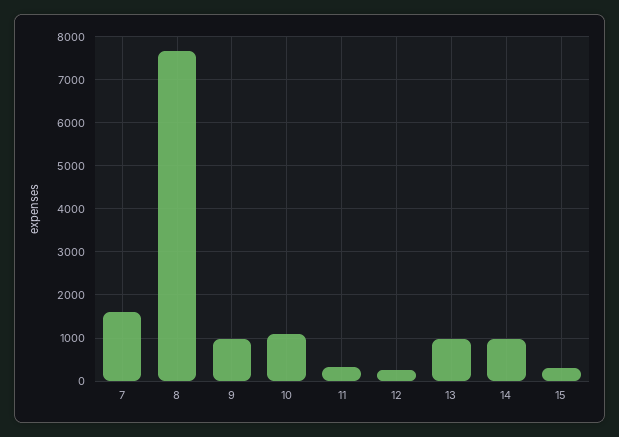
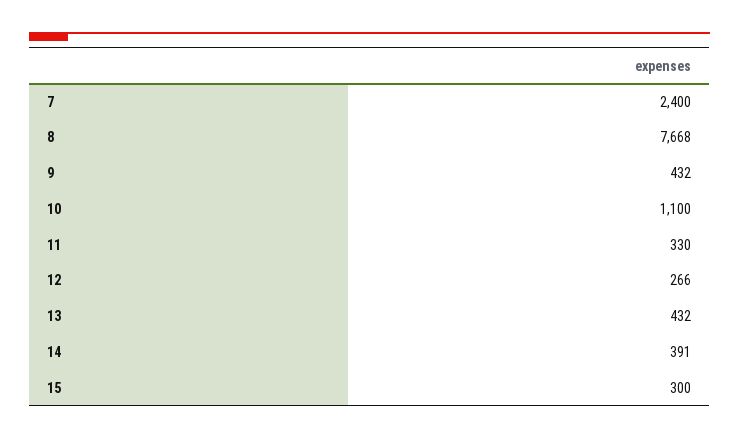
  {
-   "7": 1600,
+   "7": 2400,
    "8": 7668,
-   "9": 1000,
+   "9": 432,
    "10": 1100,
    "11": 330,
    "12": 266,
-   "13": 1000,
+   "13": 432,
-   "14": 1000,
+   "14": 391,
    "15": 300
  }

